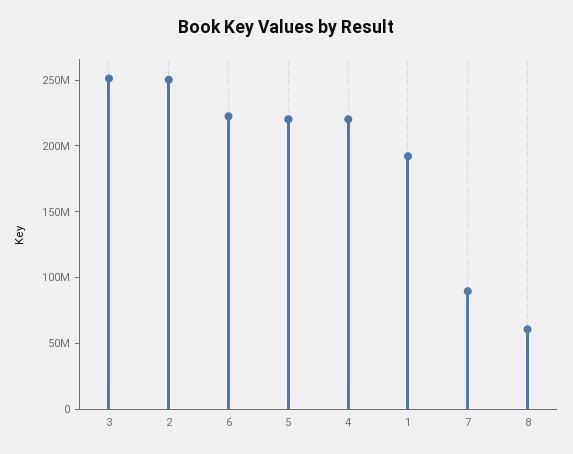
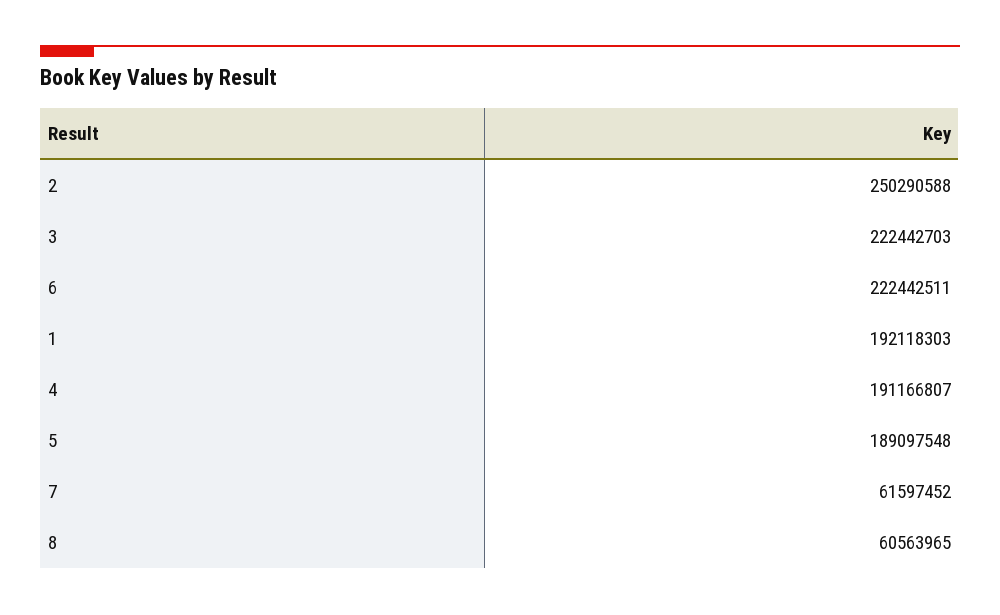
  {
-   "3": 250000000,
+   "3": 222442703,
    "2": 250290588,
    "6": 222442511,
-   "5": 220000000,
+   "5": 189097548,
-   "4": 220000000,
+   "4": 191166807,
    "1": 192118303,
-   "7": 90000000,
+   "7": 61597452,
    "8": 60563965
  }

